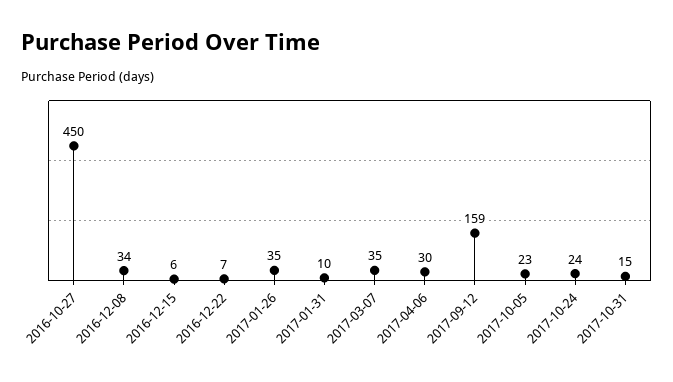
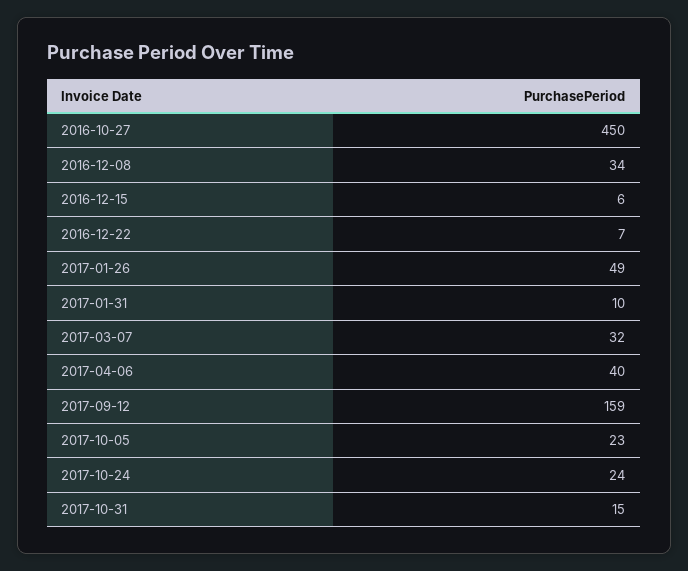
  {
    "2016-10-27": 450,
    "2016-12-08": 34,
    "2016-12-15": 6,
    "2016-12-22": 7,
-   "2017-01-26": 35,
+   "2017-01-26": 49,
    "2017-01-31": 10,
-   "2017-03-07": 35,
+   "2017-03-07": 32,
-   "2017-04-06": 30,
+   "2017-04-06": 40,
    "2017-09-12": 159,
    "2017-10-05": 23,
    "2017-10-24": 24,
    "2017-10-31": 15
  }

